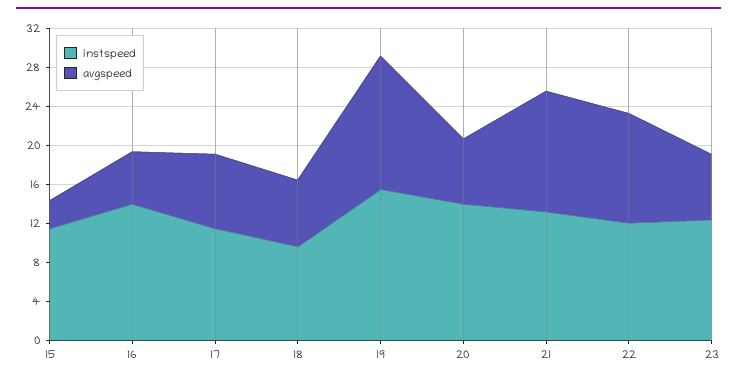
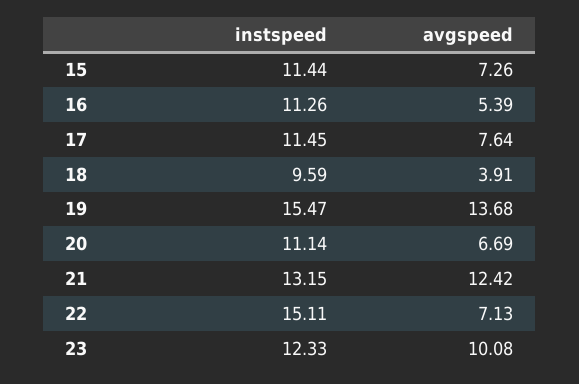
  {
    "instspeed": {
      "15": 11.44,
-     "16": 14,
+     "16": 11.26,
      "17": 11.45,
      "18": 9.59,
      "19": 15.47,
-     "20": 14,
+     "20": 11.14,
      "21": 13.15,
-     "22": 12,
+     "22": 15.11,
      "23": 12.33
    },
    "avgspeed": {
-     "15": 3,
+     "15": 7.26,
      "16": 5.39,
      "17": 7.64,
-     "18": 7,
+     "18": 3.91,
      "19": 13.68,
      "20": 6.69,
      "21": 12.42,
-     "22": 11,
+     "22": 7.13,
-     "23": 7
+     "23": 10.08
    }
  }

